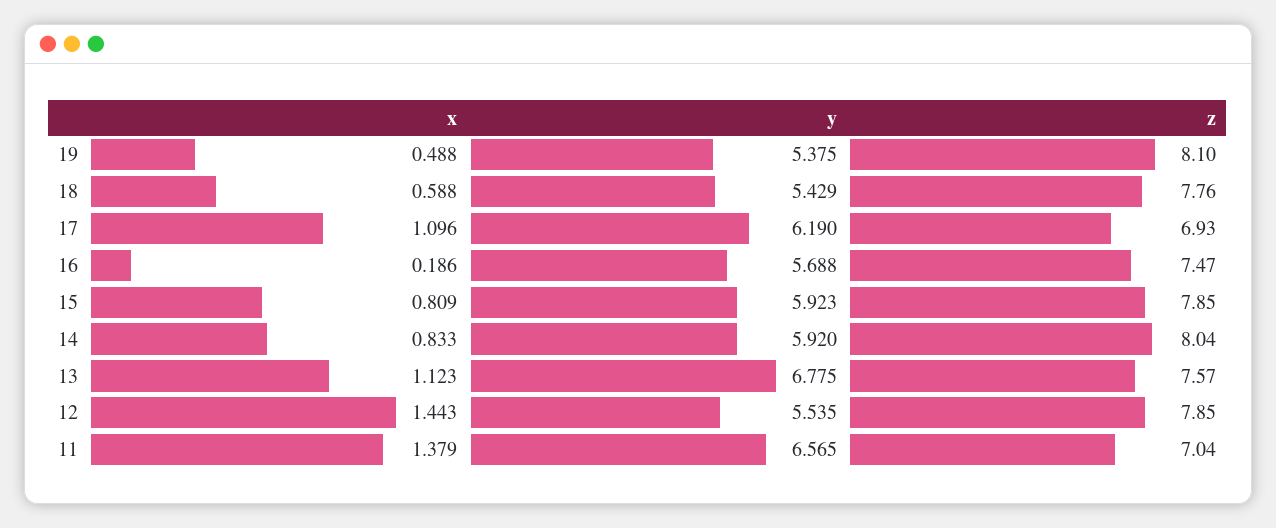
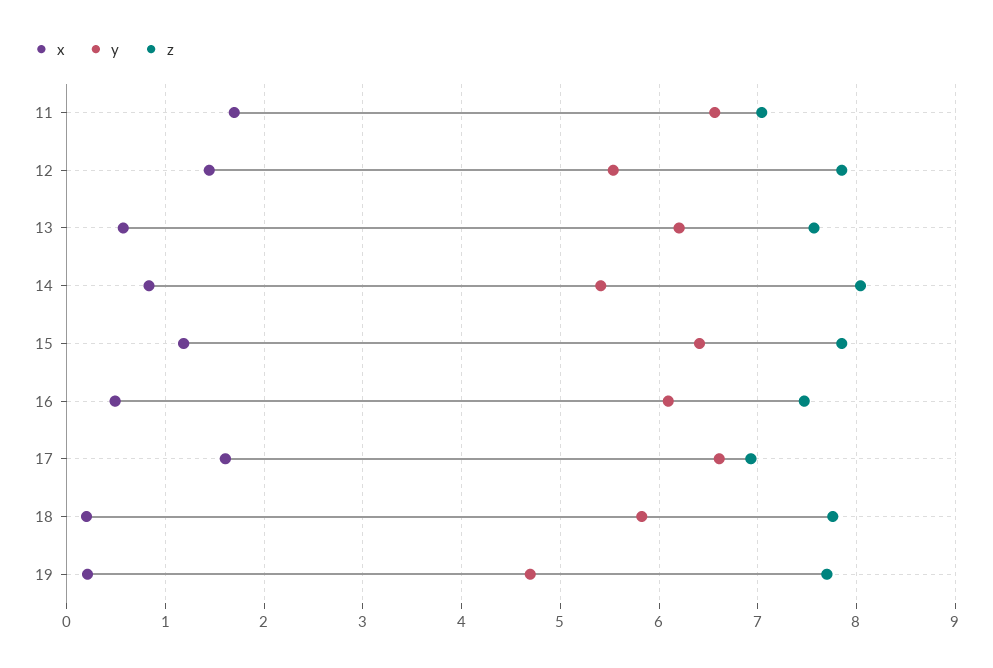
  {
    "x": {
-     "19": 0.488,
+     "19": 0.2,
-     "18": 0.588,
+     "18": 0.2,
-     "17": 1.096,
+     "17": 1.6,
-     "16": 0.186,
+     "16": 0.5,
-     "15": 0.809,
+     "15": 1.2,
      "14": 0.833,
-     "13": 1.123,
+     "13": 0.6,
      "12": 1.443,
-     "11": 1.379
+     "11": 1.7
    },
    "y": {
-     "19": 5.375,
+     "19": 4.7,
-     "18": 5.429,
+     "18": 5.8,
-     "17": 6.19,
+     "17": 6.6,
-     "16": 5.688,
+     "16": 6.1,
-     "15": 5.923,
+     "15": 6.4,
-     "14": 5.92,
+     "14": 5.4,
-     "13": 6.775,
+     "13": 6.2,
      "12": 5.535,
      "11": 6.565
    },
    "z": {
-     "19": 8.1,
+     "19": 7.7,
      "18": 7.76,
      "17": 6.93,
      "16": 7.47,
      "15": 7.85,
      "14": 8.04,
      "13": 7.57,
      "12": 7.85,
      "11": 7.04
    }
  }

